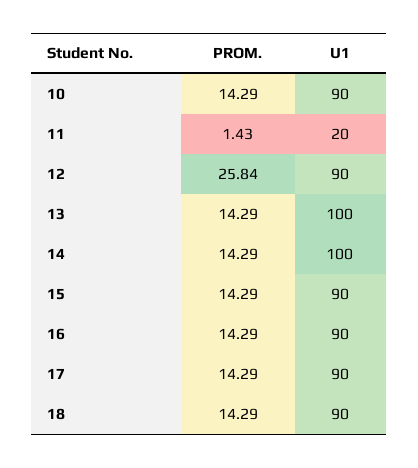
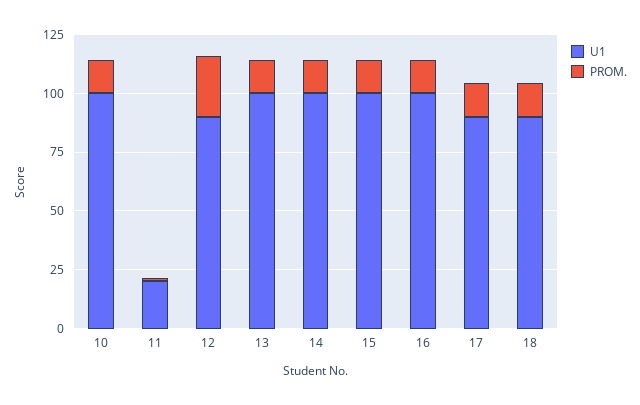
  {
    "PROM.": {
      "10": 14.29,
      "11": 1.43,
      "12": 25.84,
      "13": 14.29,
      "14": 14.29,
      "15": 14.29,
      "16": 14.29,
      "17": 14.29,
      "18": 14.29
    },
    "U1": {
-     "10": 90,
+     "10": 100,
      "11": 20,
      "12": 90,
      "13": 100,
      "14": 100,
-     "15": 90,
+     "15": 100,
-     "16": 90,
+     "16": 100,
      "17": 90,
      "18": 90
    }
  }

